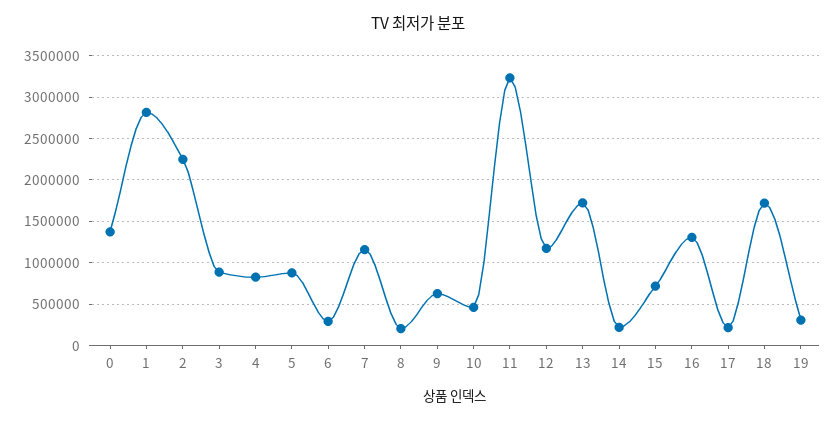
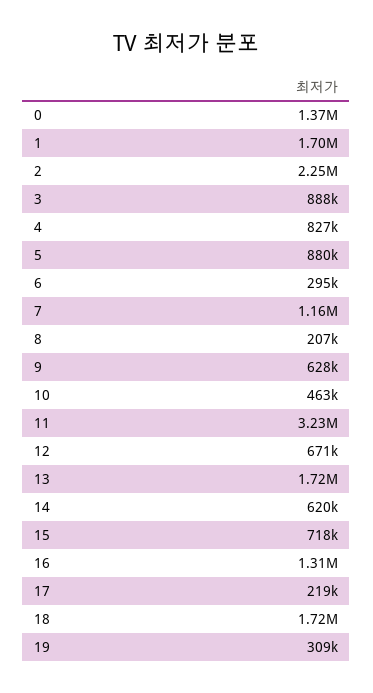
  {
    "0": 1370000,
-   "1": 2800000,
+   "1": 1700000,
    "2": 2250000,
    "3": 888000,
    "4": 827000,
    "5": 880000,
    "6": 295000,
    "7": 1160000,
    "8": 207000,
    "9": 628000,
    "10": 463000,
    "11": 3230000,
-   "12": 1200000,
+   "12": 671000,
    "13": 1720000,
-   "14": 200000,
+   "14": 620000,
    "15": 718000,
    "16": 1310000,
    "17": 219000,
    "18": 1720000,
    "19": 309000
  }

